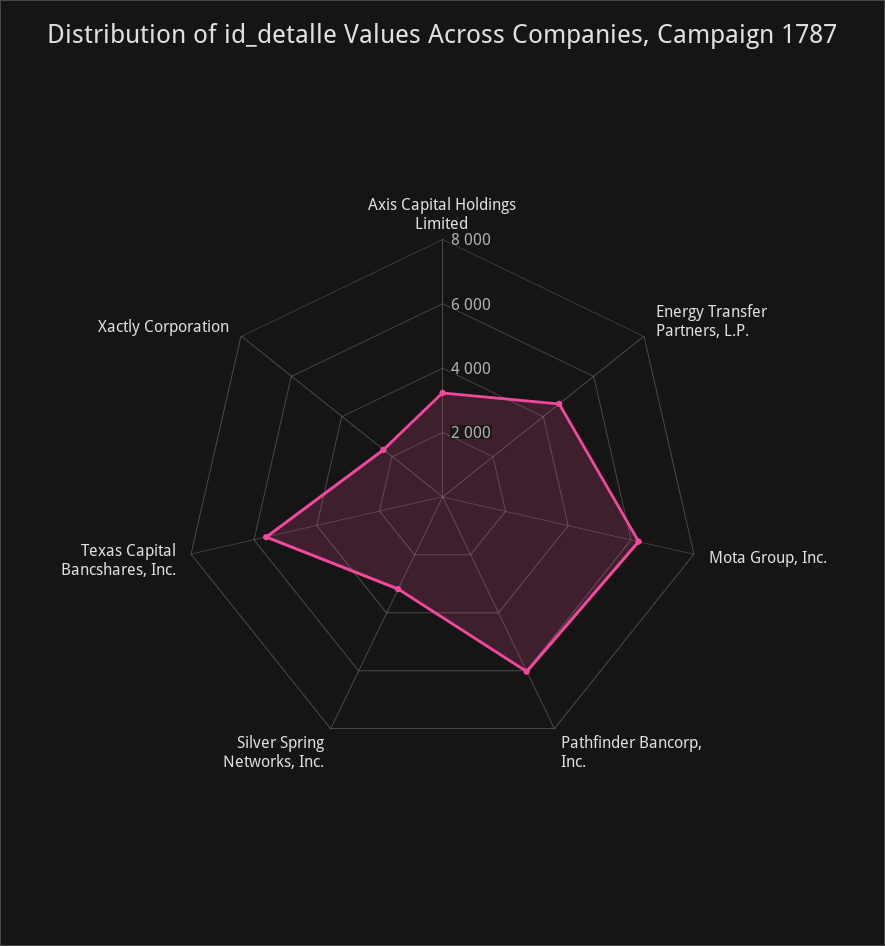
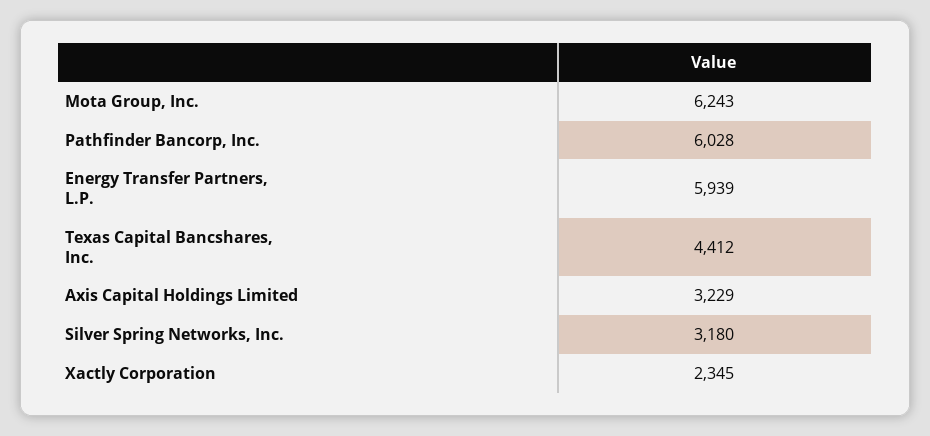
  {
    "Axis Capital Holdings Limited": 3229,
-   "Energy Transfer Partners, L.P.": 4500,
+   "Energy Transfer Partners, L.P.": 5939,
    "Mota Group, Inc.": 6243,
    "Pathfinder Bancorp, Inc.": 6028,
    "Silver Spring Networks, Inc.": 3180,
-   "Texas Capital Bancshares, Inc.": 5500,
+   "Texas Capital Bancshares, Inc.": 4412,
    "Xactly Corporation": 2345
  }

